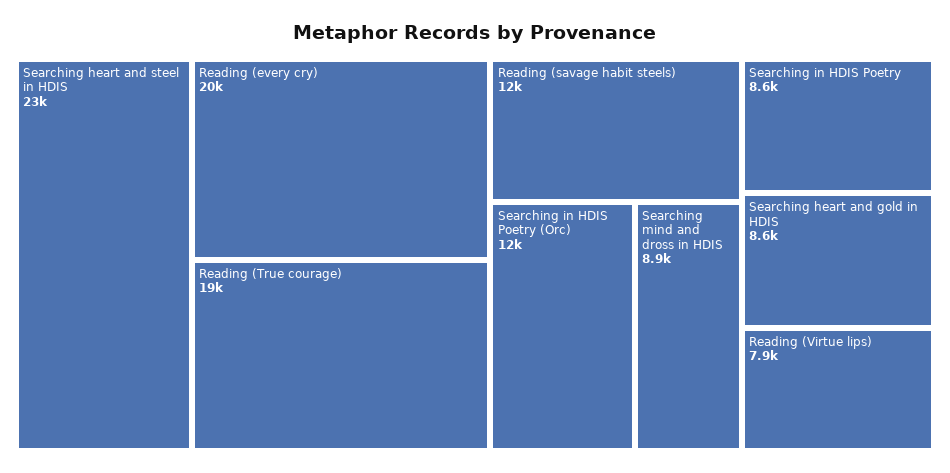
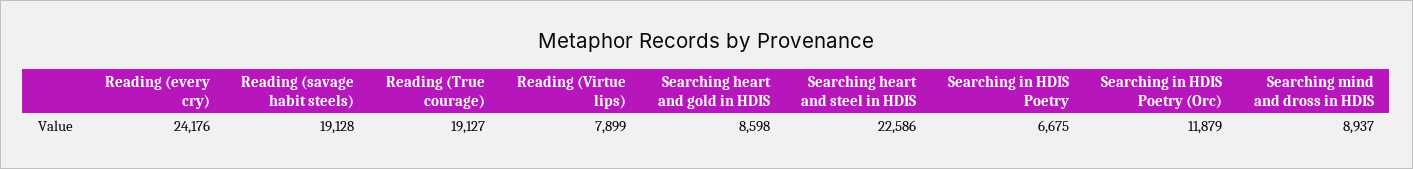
  {
    "Searching heart and steel in HDIS": 22586,
-   "Reading (every cry)": 20000,
+   "Reading (every cry)": 24176,
    "Reading (True courage)": 19127,
-   "Reading (savage habit steels)": 12000,
+   "Reading (savage habit steels)": 19128,
    "Searching in HDIS Poetry (Orc)": 11879,
    "Searching mind and dross in HDIS": 8937,
-   "Searching in HDIS Poetry": 8600,
+   "Searching in HDIS Poetry": 6675,
    "Searching heart and gold in HDIS": 8598,
    "Reading (Virtue lips)": 7899
  }

